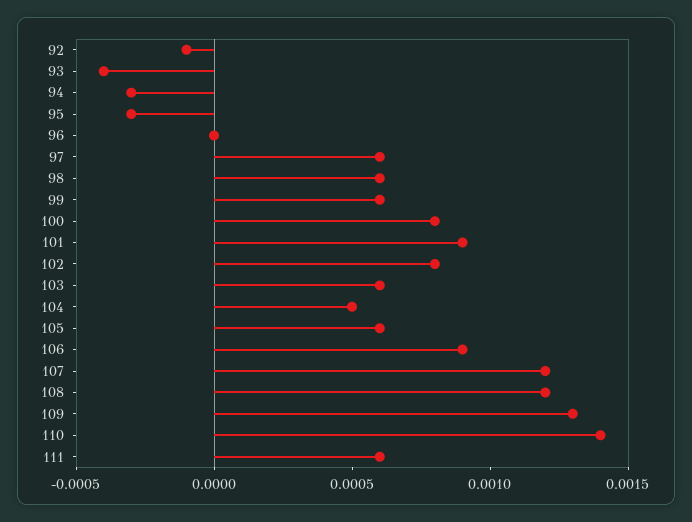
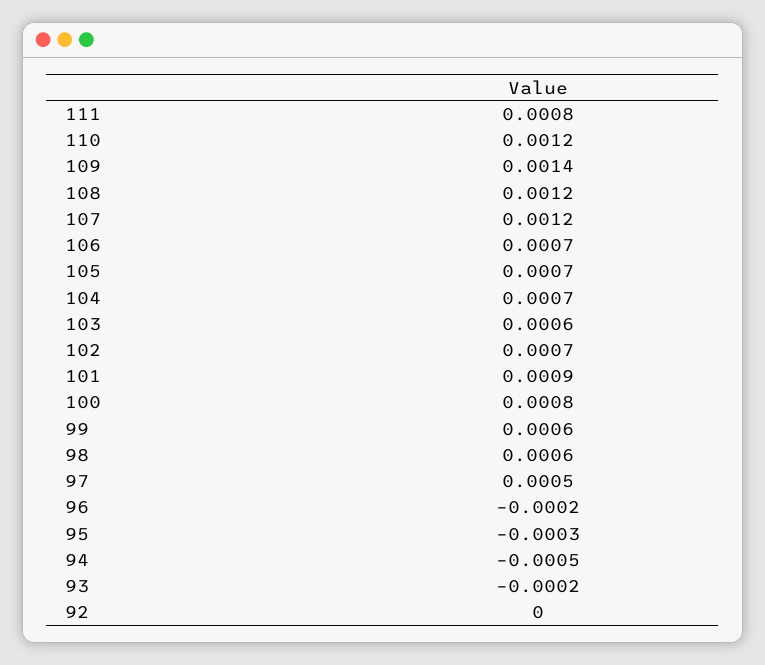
  {
-   "92": -0.0001,
+   "92": 0,
-   "93": -0.0004,
+   "93": -0.0002,
-   "94": -0.0003,
+   "94": -0.0005,
    "95": -0.0003,
-   "96": 0,
+   "96": -0.0002,
-   "97": 0.0006,
+   "97": 0.0005,
    "98": 0.0006,
    "99": 0.0006,
    "100": 0.0008,
    "101": 0.0009,
-   "102": 0.0008,
+   "102": 0.0007,
    "103": 0.0006,
-   "104": 0.0005,
+   "104": 0.0007,
-   "105": 0.0006,
+   "105": 0.0007,
-   "106": 0.0009,
+   "106": 0.0007,
    "107": 0.0012,
    "108": 0.0012,
-   "109": 0.0013,
+   "109": 0.0014,
-   "110": 0.0014,
+   "110": 0.0012,
-   "111": 0.0006
+   "111": 0.0008
  }

